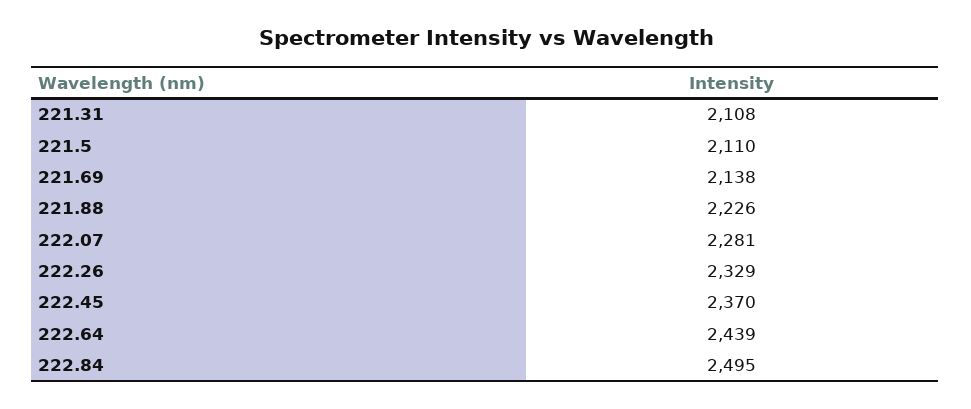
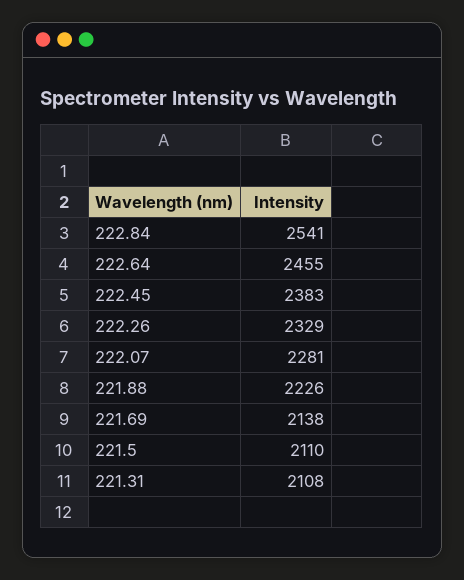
  {
    "221.31": 2108,
    "221.5": 2110,
    "221.69": 2138,
    "221.88": 2226,
    "222.07": 2281,
    "222.26": 2329,
-   "222.45": 2370,
+   "222.45": 2383,
-   "222.64": 2439,
+   "222.64": 2455,
-   "222.84": 2495
+   "222.84": 2541
  }

